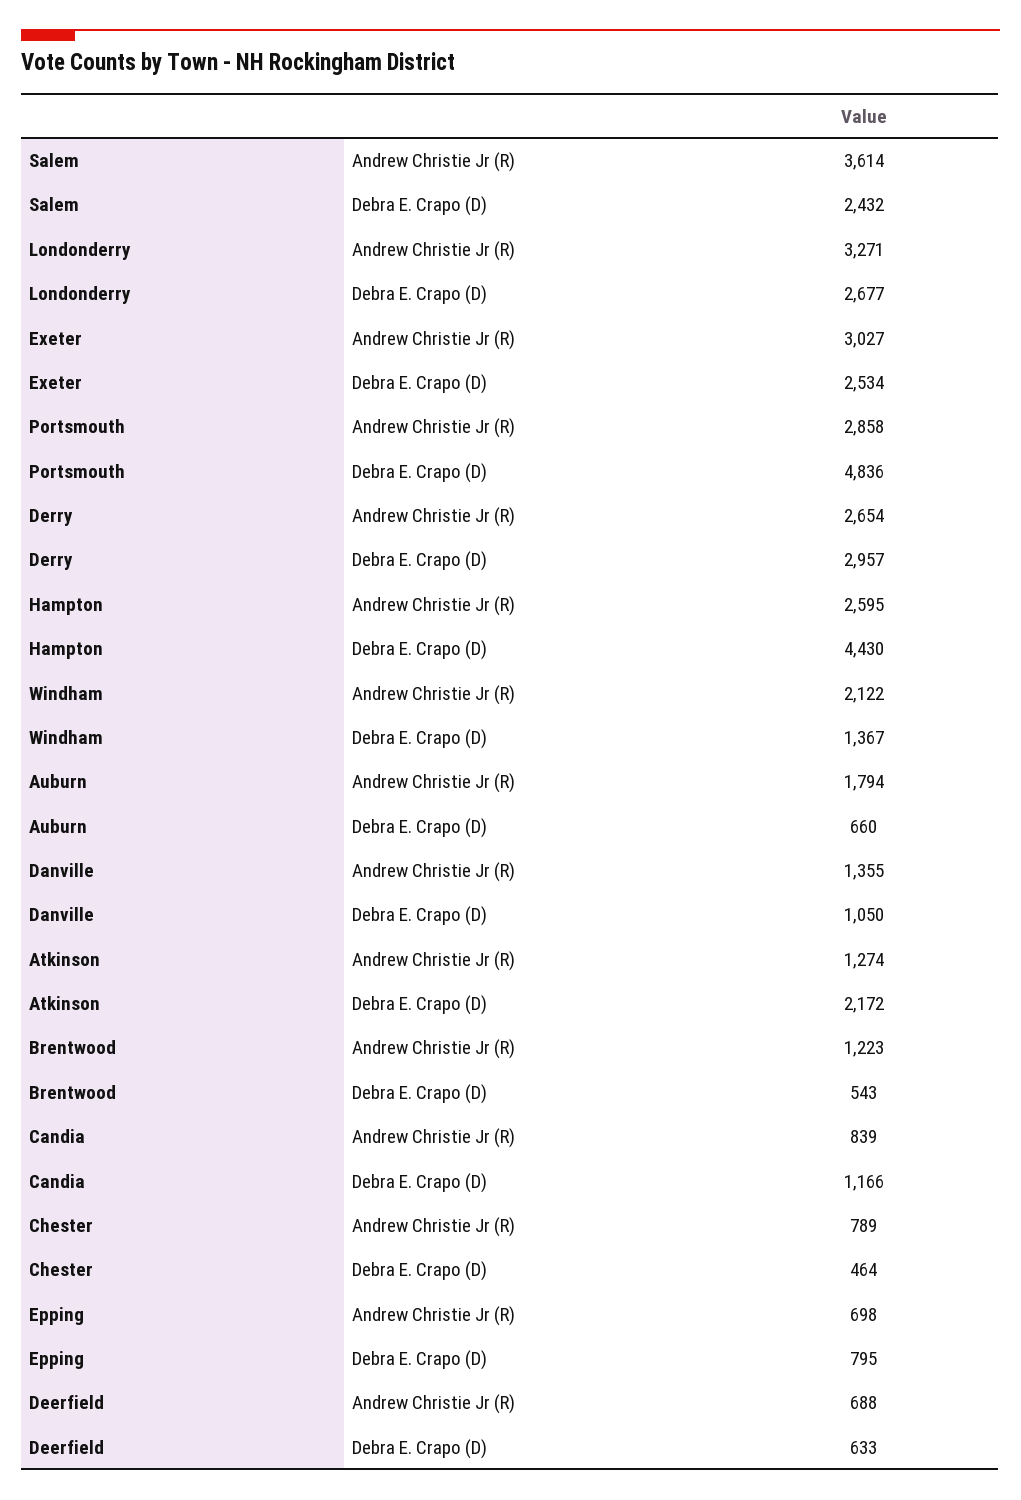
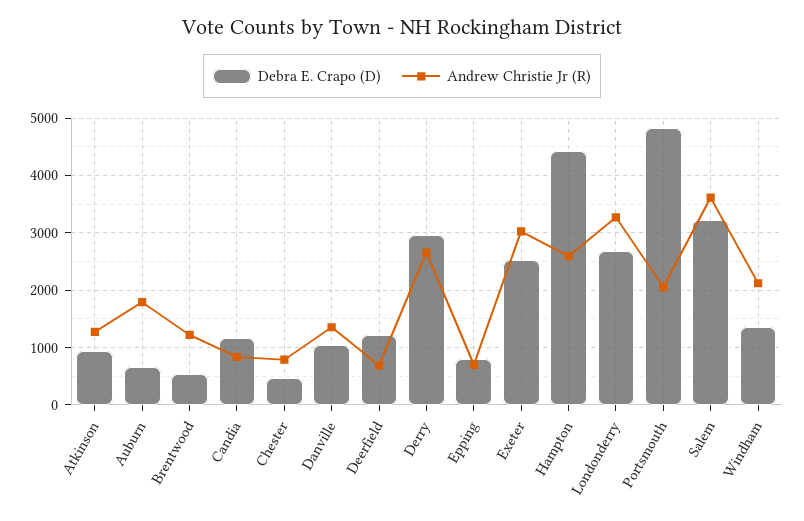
  {
    "Andrew Christie Jr (R)": {
      "Salem": 3614,
      "Londonderry": 3271,
      "Exeter": 3027,
-     "Portsmouth": 2858,
+     "Portsmouth": 2000,
      "Derry": 2654,
      "Hampton": 2595,
      "Windham": 2122,
      "Auburn": 1794,
      "Danville": 1355,
      "Atkinson": 1274,
      "Brentwood": 1223,
      "Candia": 839,
      "Chester": 789,
      "Epping": 698,
      "Deerfield": 688
    },
    "Debra E. Crapo (D)": {
-     "Salem": 2432,
+     "Salem": 3200,
      "Londonderry": 2677,
      "Exeter": 2534,
      "Portsmouth": 4836,
      "Derry": 2957,
      "Hampton": 4430,
      "Windham": 1367,
      "Auburn": 660,
      "Danville": 1050,
-     "Atkinson": 2172,
+     "Atkinson": 1000,
      "Brentwood": 543,
      "Candia": 1166,
      "Chester": 464,
      "Epping": 795,
-     "Deerfield": 633
+     "Deerfield": 1200
    }
  }

